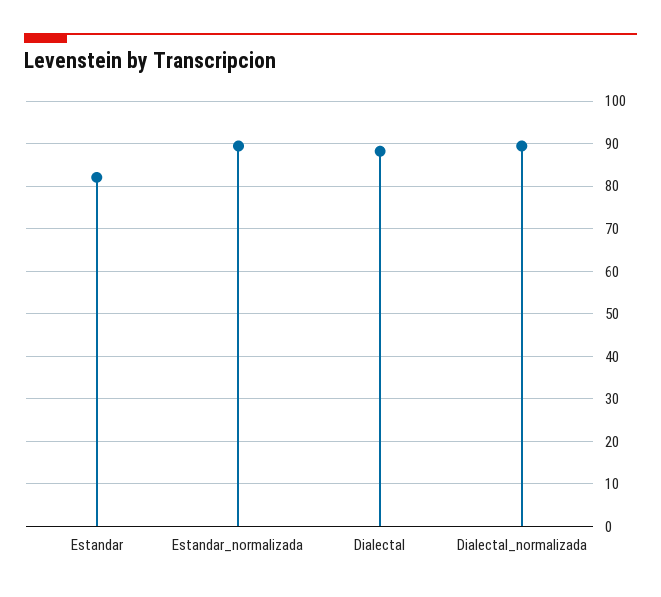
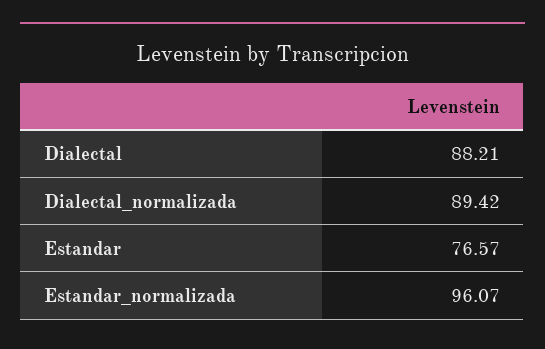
  {
-   "Estandar": 82,
+   "Estandar": 76.57,
-   "Estandar_normalizada": 90,
+   "Estandar_normalizada": 96.07,
    "Dialectal": 88.21,
    "Dialectal_normalizada": 89.42
  }

